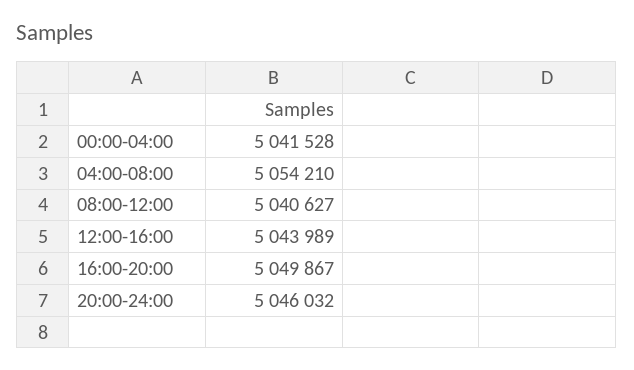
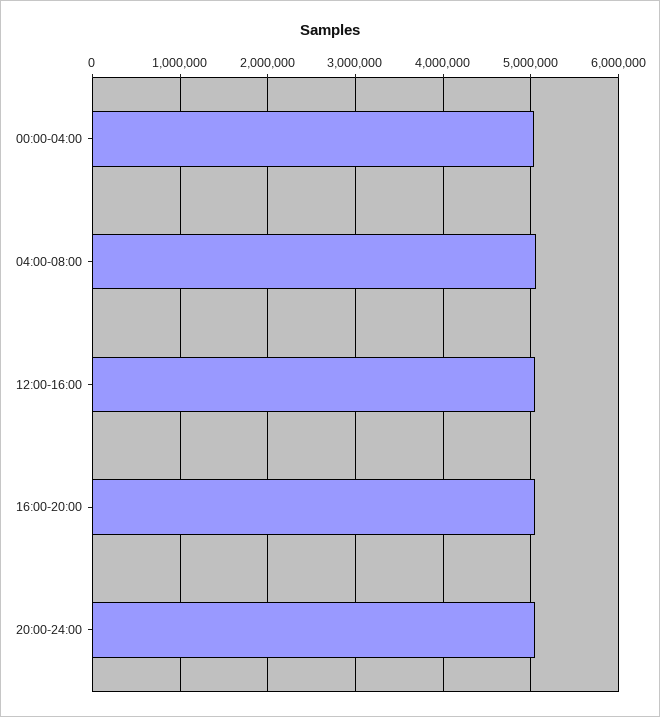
  {
    "00:00-04:00": 5041528,
    "04:00-08:00": 5054210,
-   "08:00-12:00": 5040627,
    "12:00-16:00": 5043989,
    "16:00-20:00": 5049867,
    "20:00-24:00": 5046032
  }

